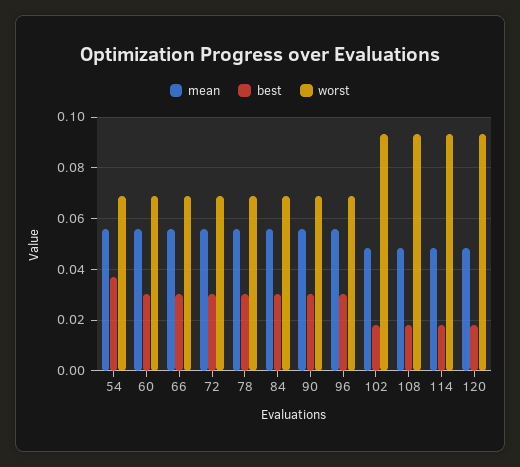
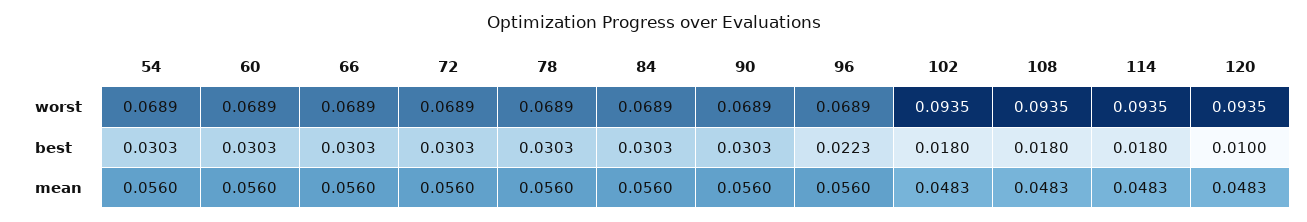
  {
    "mean": {
      "54": 0.056,
      "60": 0.056,
      "66": 0.056,
      "72": 0.056,
      "78": 0.056,
      "84": 0.056,
      "90": 0.056,
      "96": 0.056,
      "102": 0.0483,
      "108": 0.0483,
      "114": 0.0483,
      "120": 0.0483
    },
    "best": {
-     "54": 0.0375,
+     "54": 0.0303,
      "60": 0.0303,
      "66": 0.0303,
      "72": 0.0303,
      "78": 0.0303,
      "84": 0.0303,
      "90": 0.0303,
-     "96": 0.03,
+     "96": 0.0223,
      "102": 0.018,
      "108": 0.018,
      "114": 0.018,
-     "120": 0.0175
+     "120": 0.01
    },
    "worst": {
      "54": 0.0689,
      "60": 0.0689,
      "66": 0.0689,
      "72": 0.0689,
      "78": 0.0689,
      "84": 0.0689,
      "90": 0.0689,
      "96": 0.0689,
      "102": 0.0935,
      "108": 0.0935,
      "114": 0.0935,
      "120": 0.0935
    }
  }

